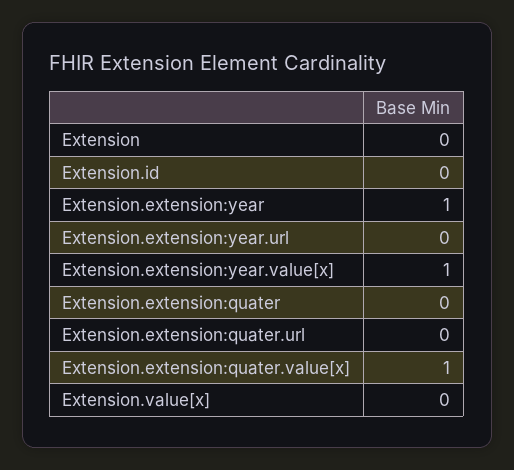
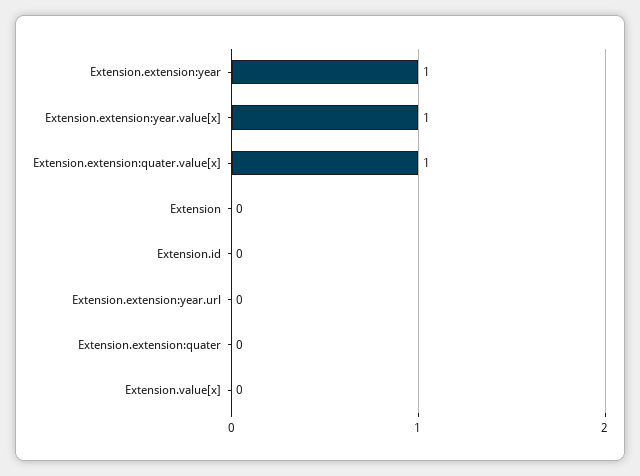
  {
    "Extension": 0,
    "Extension.id": 0,
    "Extension.extension:year": 1,
    "Extension.extension:year.url": 0,
    "Extension.extension:year.value[x]": 1,
    "Extension.extension:quater": 0,
-   "Extension.extension:quater.url": 0,
    "Extension.extension:quater.value[x]": 1,
    "Extension.value[x]": 0
  }

